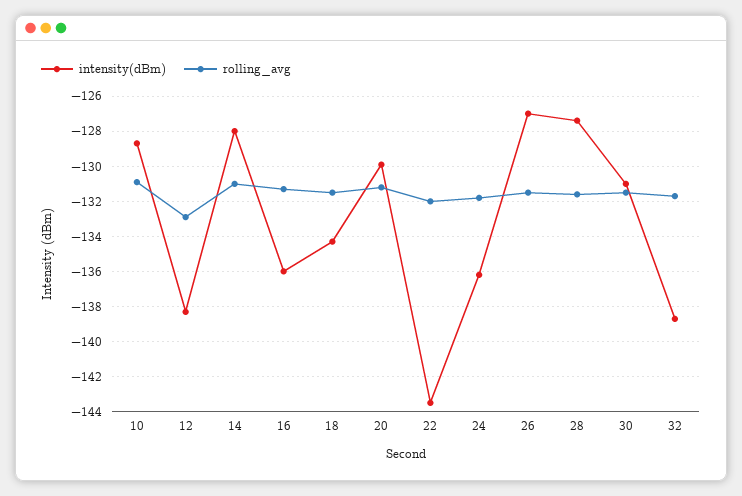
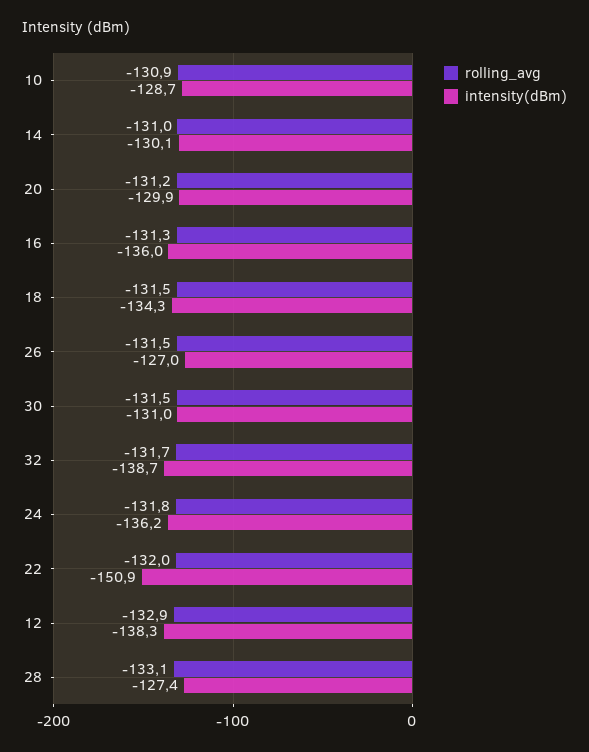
  {
    "intensity(dBm)": {
      "10": -128.7,
      "12": -138.3,
-     "14": -128,
+     "14": -130.1,
      "16": -136,
      "18": -134.3,
      "20": -129.9,
-     "22": -143.5,
+     "22": -150.9,
      "24": -136.2,
      "26": -127,
      "28": -127.4,
      "30": -131,
      "32": -138.7
    },
    "rolling_avg": {
      "10": -130.9,
      "12": -132.9,
      "14": -131,
      "16": -131.3,
      "18": -131.5,
      "20": -131.2,
      "22": -132,
      "24": -131.8,
      "26": -131.5,
-     "28": -131.5,
+     "28": -133.1,
      "30": -131.5,
      "32": -131.7
    }
  }

